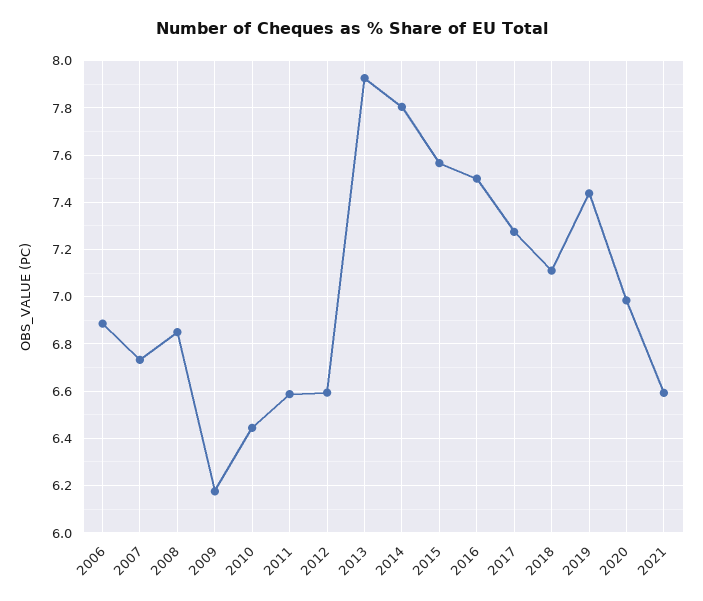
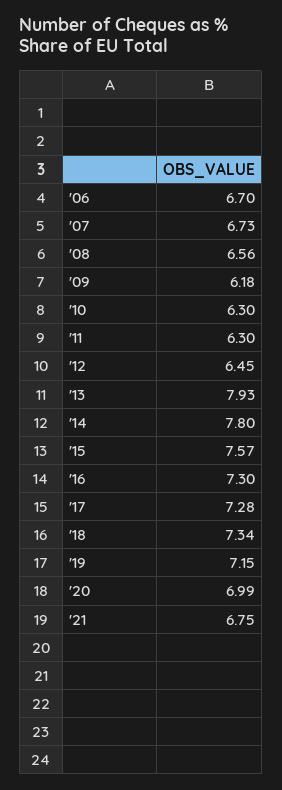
  {
-   "2006": 6.9,
+   "2006": 6.7,
    "2007": 6.73,
-   "2008": 6.85,
+   "2008": 6.56,
    "2009": 6.18,
-   "2010": 6.45,
+   "2010": 6.3,
-   "2011": 6.6,
+   "2011": 6.3,
-   "2012": 6.6,
+   "2012": 6.45,
    "2013": 7.93,
    "2014": 7.8,
    "2015": 7.57,
-   "2016": 7.5,
+   "2016": 7.3,
    "2017": 7.28,
-   "2018": 7.1,
+   "2018": 7.34,
-   "2019": 7.45,
+   "2019": 7.15,
    "2020": 6.99,
-   "2021": 6.6
+   "2021": 6.75
  }

